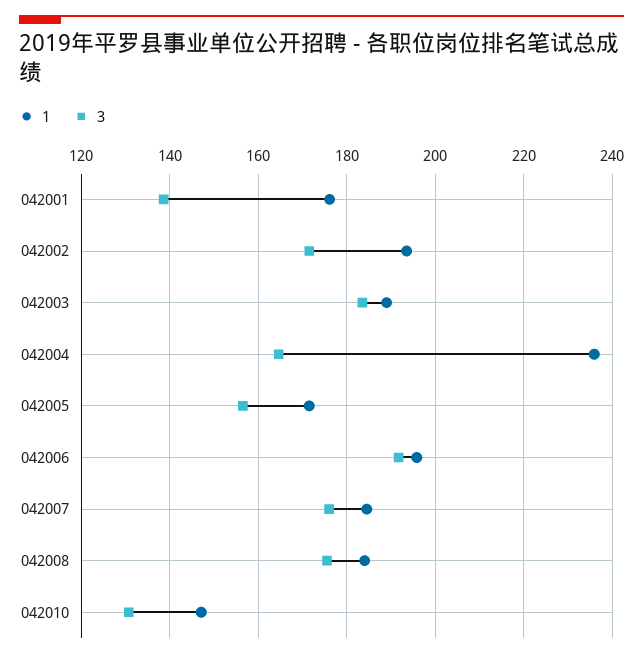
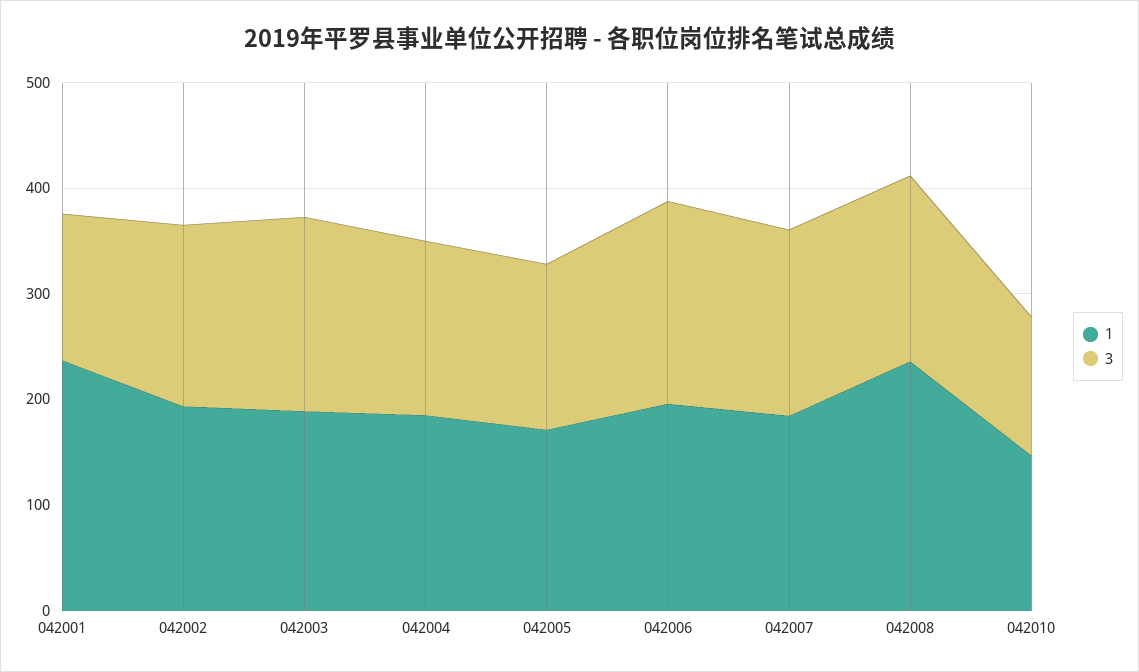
  {
    "1": {
-     "042001": 176,
+     "042001": 240,
      "042002": 194,
      "042003": 190,
-     "042004": 236,
+     "042004": 180,
      "042005": 172,
      "042006": 196,
      "042007": 184,
-     "042008": 184,
+     "042008": 240,
      "042010": 148
    },
    "3": {
      "042001": 138,
      "042002": 172,
      "042003": 184,
      "042004": 164,
      "042005": 156,
      "042006": 192,
      "042007": 176,
      "042008": 176,
      "042010": 130
    }
  }

